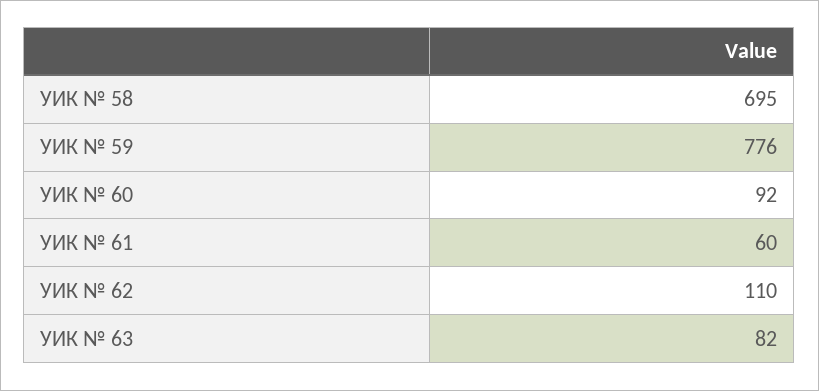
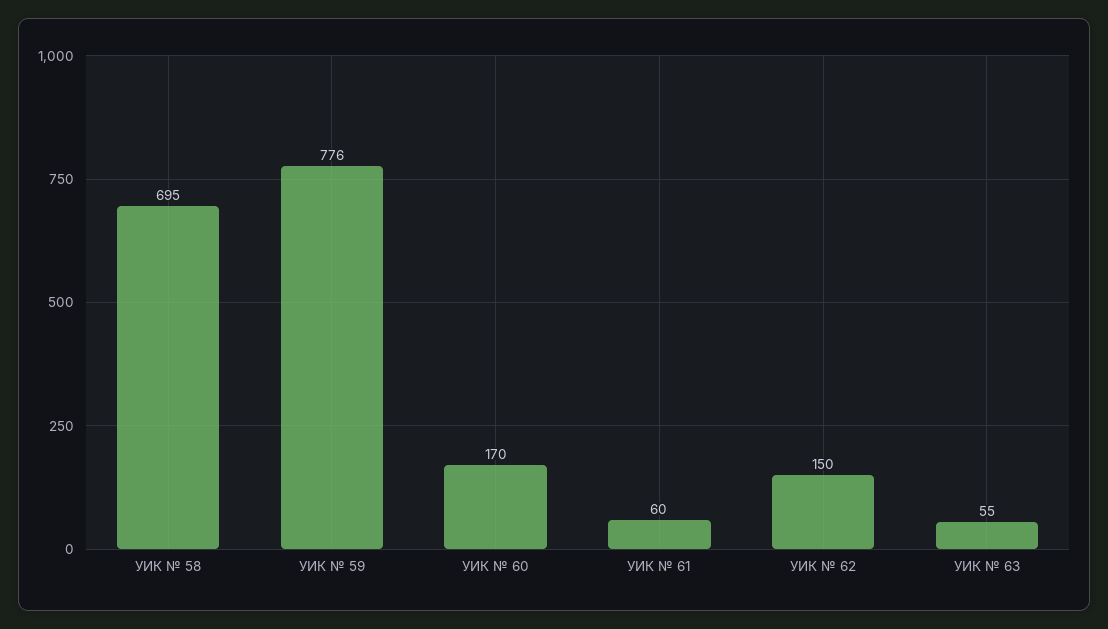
  {
    "УИК № 58": 695,
    "УИК № 59": 776,
-   "УИК № 60": 92,
+   "УИК № 60": 170,
    "УИК № 61": 60,
-   "УИК № 62": 110,
+   "УИК № 62": 150,
-   "УИК № 63": 82
+   "УИК № 63": 55
  }

